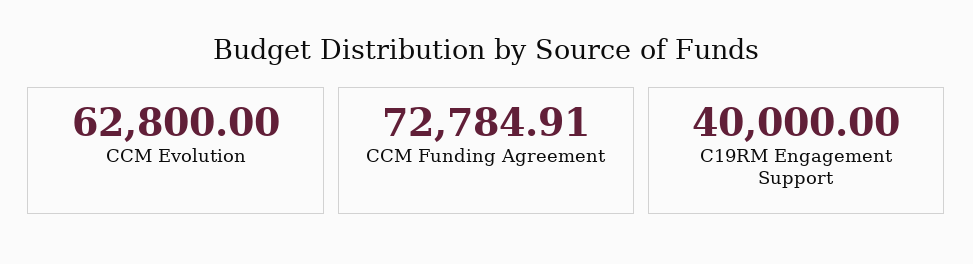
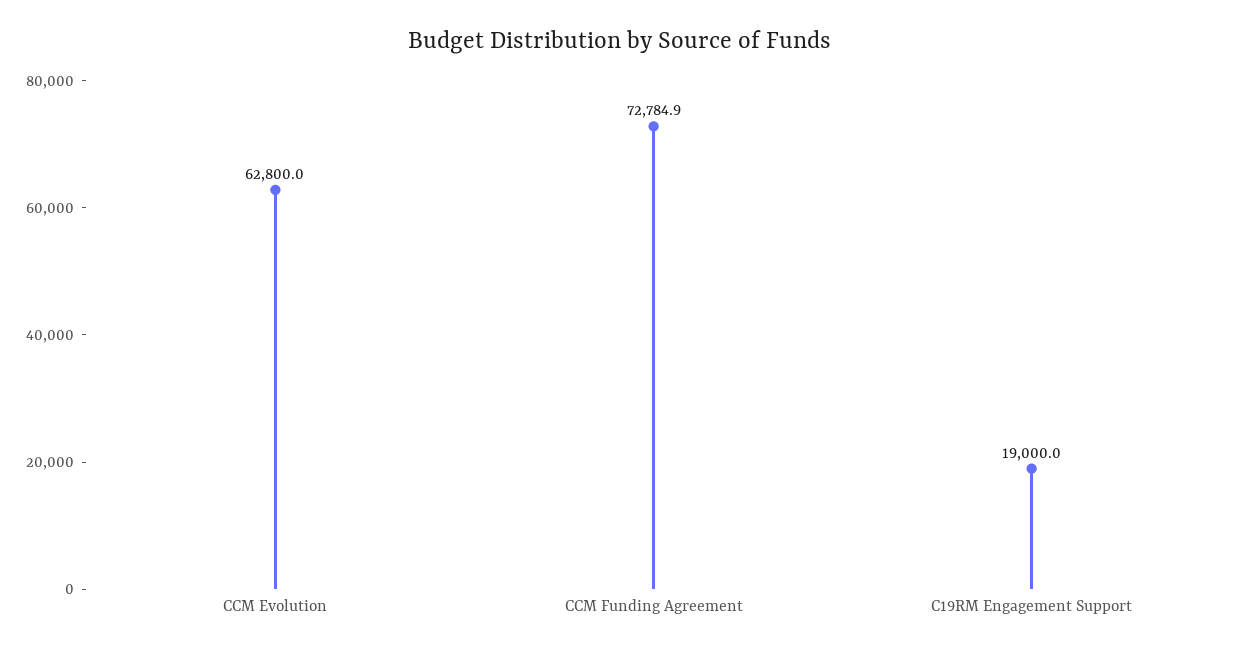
  {
    "CCM Evolution": 62800,
    "CCM Funding Agreement": 72784.91,
-   "C19RM Engagement Support": 40000
+   "C19RM Engagement Support": 19000
  }

